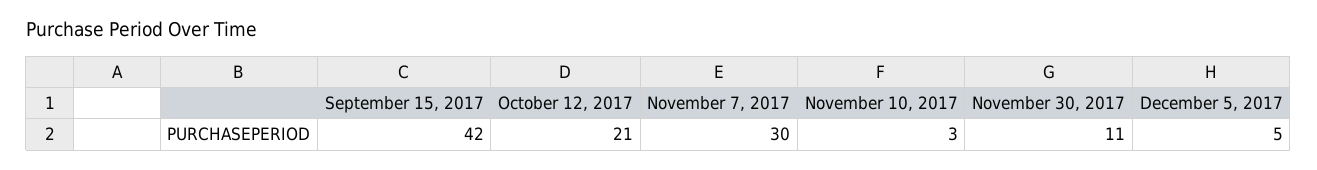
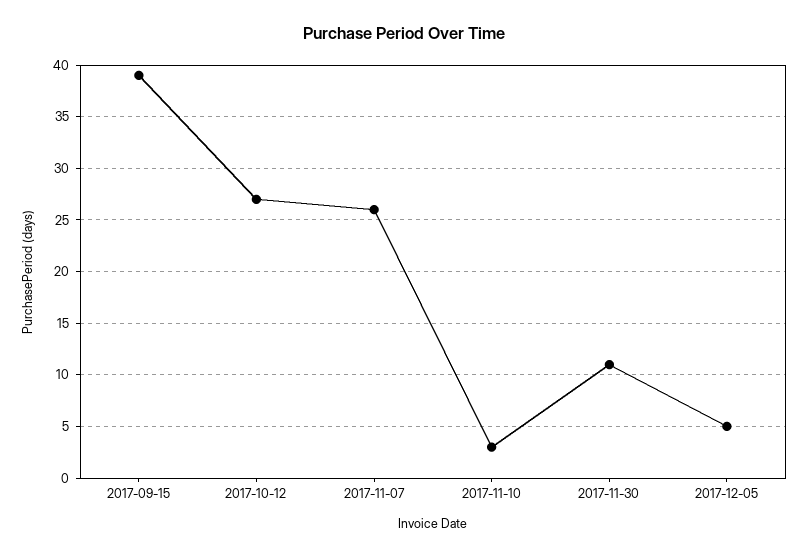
  {
-   "September 15, 2017": 42,
+   "September 15, 2017": 39,
-   "October 12, 2017": 21,
+   "October 12, 2017": 27,
-   "November 7, 2017": 30,
+   "November 7, 2017": 26,
    "November 10, 2017": 3,
    "November 30, 2017": 11,
    "December 5, 2017": 5
  }

